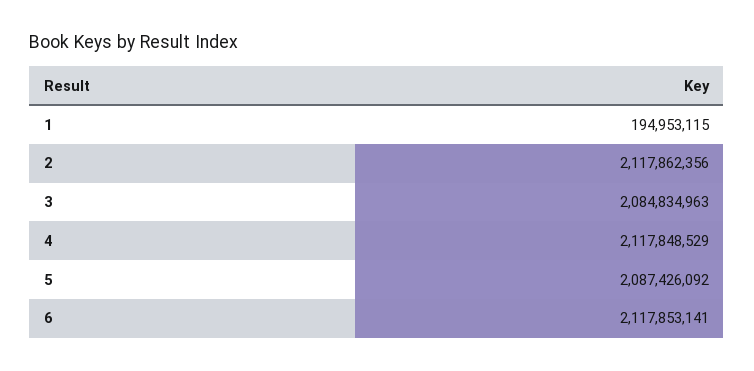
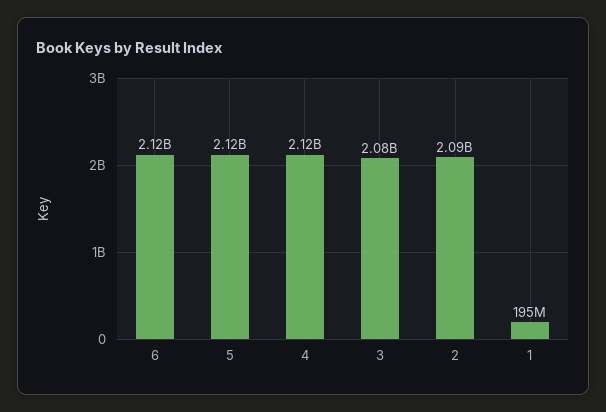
  {
    "1": 194953115,
-   "2": 2117862356,
+   "2": 2090000000,
    "3": 2084834963,
    "4": 2117848529,
-   "5": 2087426092,
+   "5": 2120000000,
    "6": 2117853141
  }

